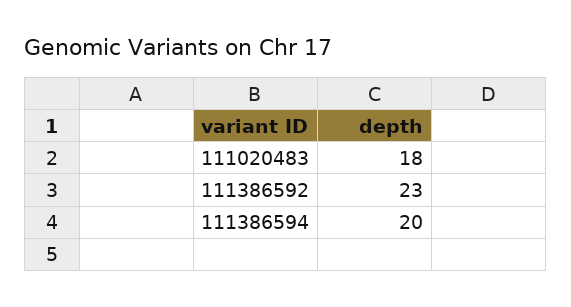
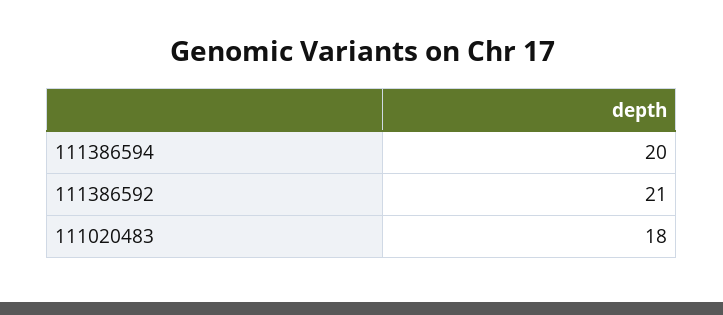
  {
    "111020483": 18,
-   "111386592": 23,
+   "111386592": 21,
    "111386594": 20
  }

